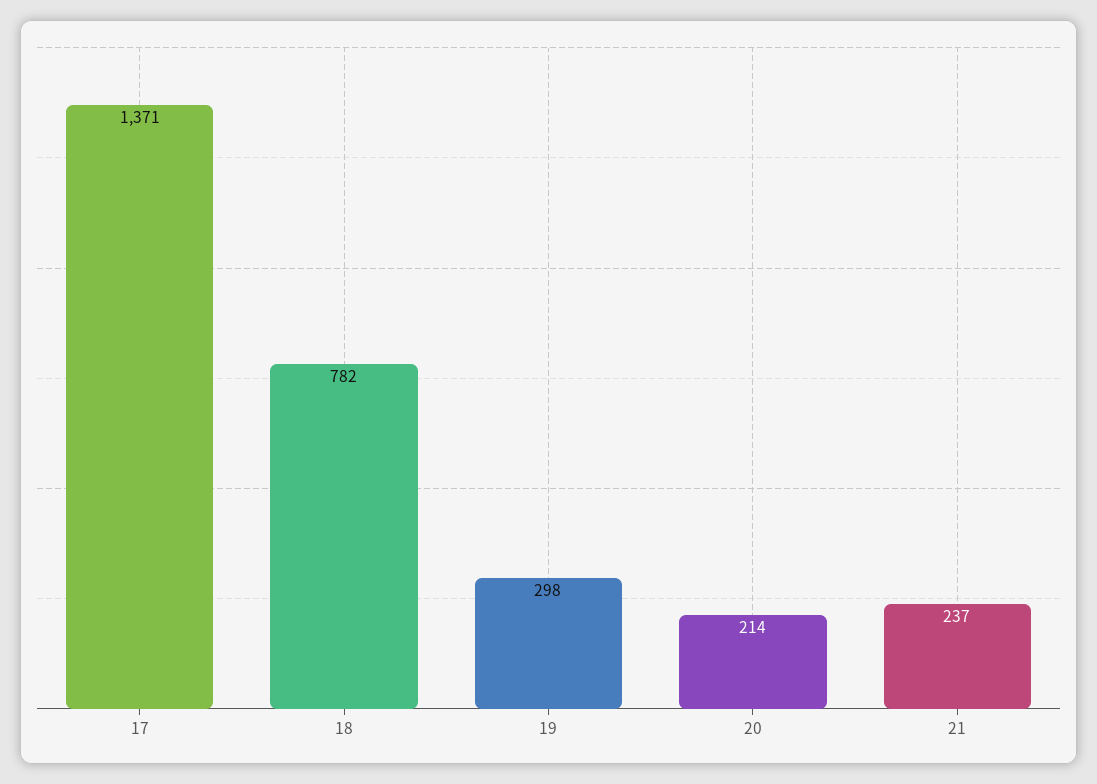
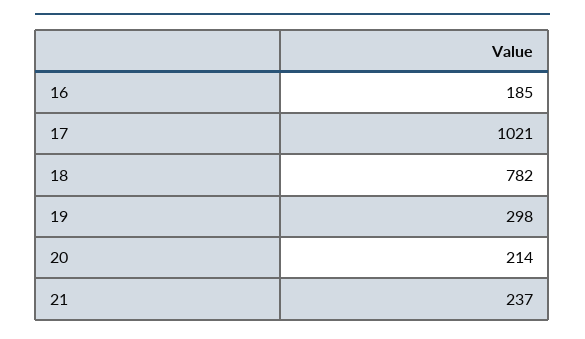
  {
-   "17": 1371,
+   "17": 1021,
    "18": 782,
    "19": 298,
    "20": 214,
-   "21": 237
+   "21": 237,
+   "16": 185
  }

